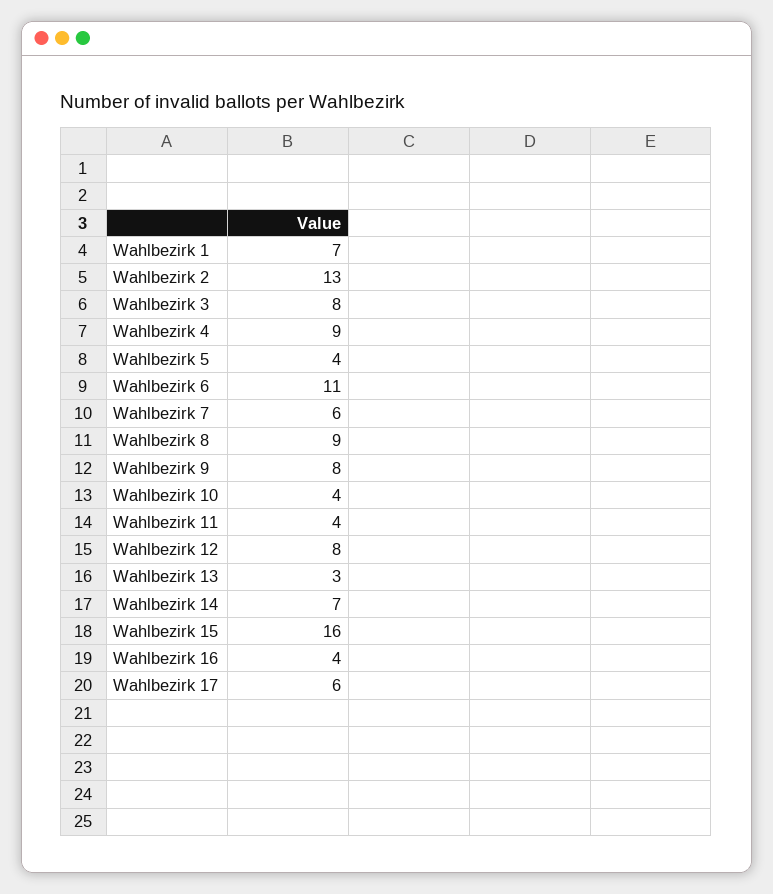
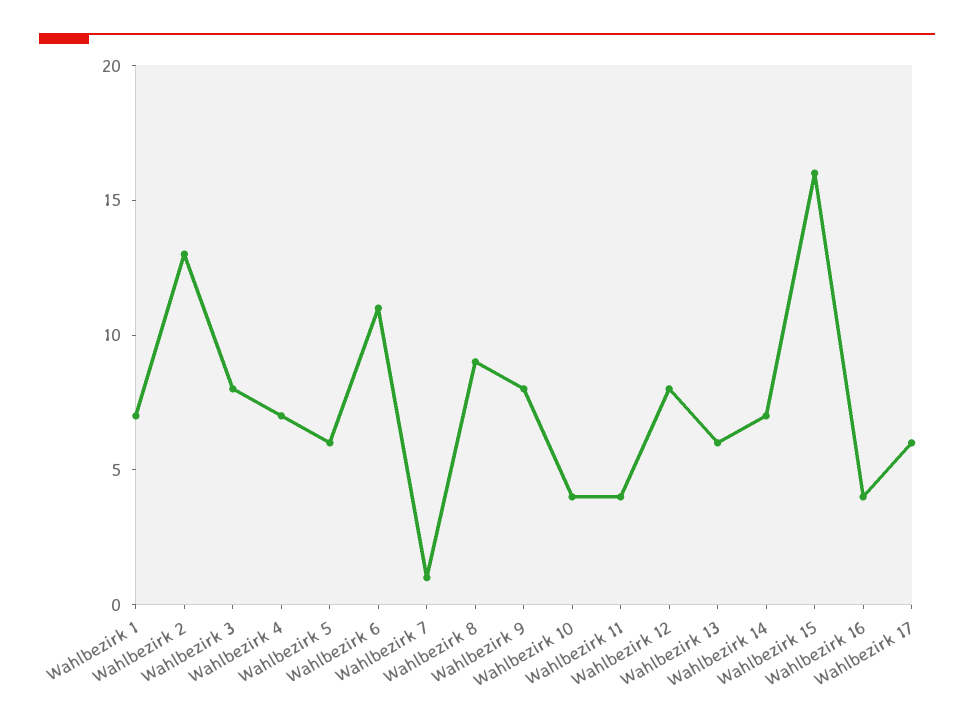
  {
    "Wahlbezirk 1": 7,
    "Wahlbezirk 2": 13,
    "Wahlbezirk 3": 8,
-   "Wahlbezirk 4": 9,
+   "Wahlbezirk 4": 7,
-   "Wahlbezirk 5": 4,
+   "Wahlbezirk 5": 6,
    "Wahlbezirk 6": 11,
-   "Wahlbezirk 7": 6,
+   "Wahlbezirk 7": 1,
    "Wahlbezirk 8": 9,
    "Wahlbezirk 9": 8,
    "Wahlbezirk 10": 4,
    "Wahlbezirk 11": 4,
    "Wahlbezirk 12": 8,
-   "Wahlbezirk 13": 3,
+   "Wahlbezirk 13": 6,
    "Wahlbezirk 14": 7,
    "Wahlbezirk 15": 16,
    "Wahlbezirk 16": 4,
    "Wahlbezirk 17": 6
  }

